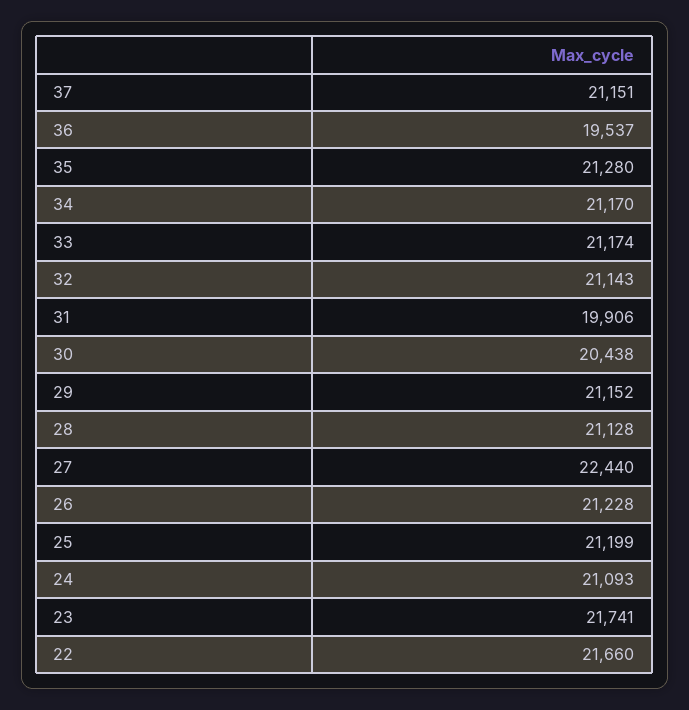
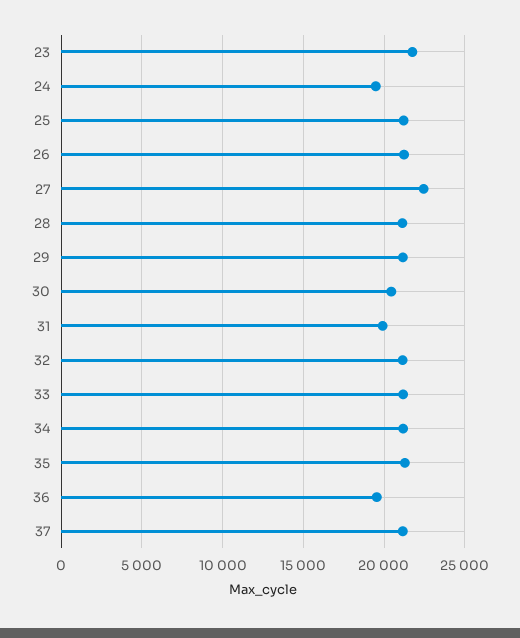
  {
    "37": 21151,
    "36": 19537,
    "35": 21280,
    "34": 21170,
    "33": 21174,
    "32": 21143,
    "31": 19906,
    "30": 20438,
    "29": 21152,
    "28": 21128,
    "27": 22440,
    "26": 21228,
    "25": 21199,
-   "24": 21093,
+   "24": 19500,
-   "23": 21741,
+   "23": 21741
-   "22": 21660
  }

